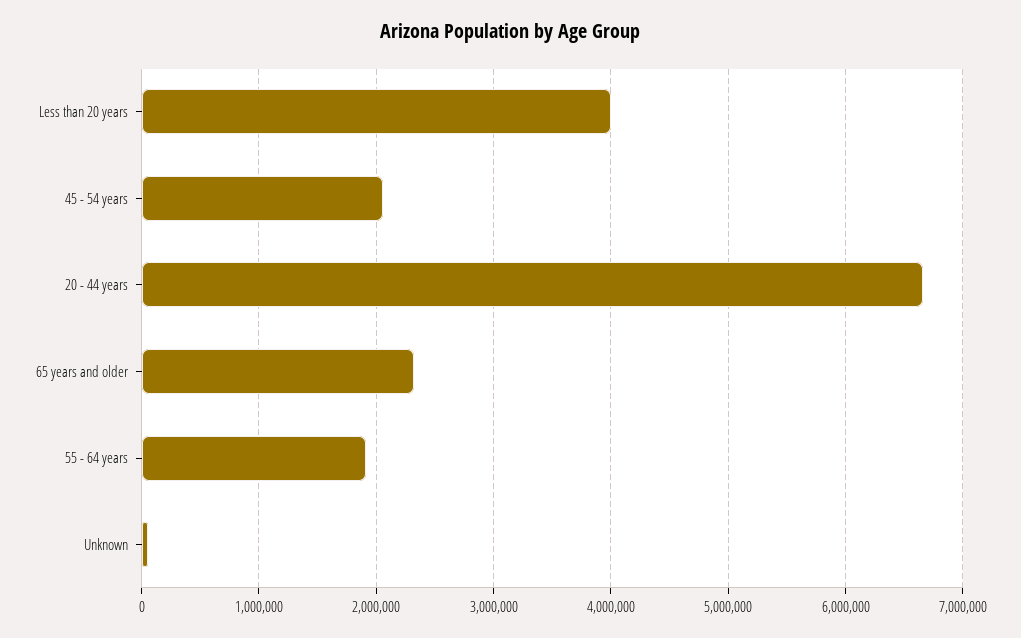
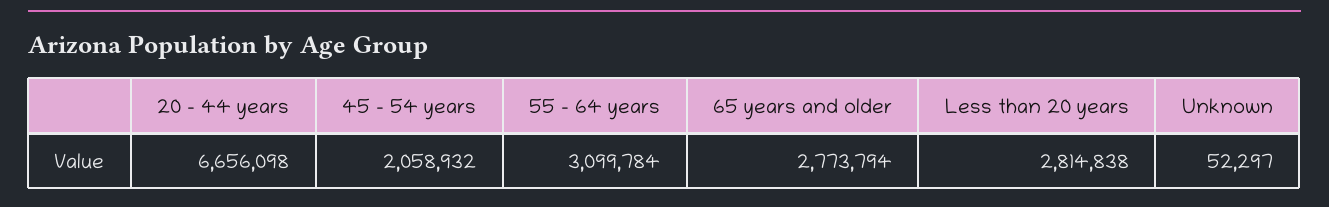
  {
-   "Less than 20 years": 4000000,
+   "Less than 20 years": 2814838,
    "45 - 54 years": 2058932,
    "20 - 44 years": 6656098,
-   "65 years and older": 2300000,
+   "65 years and older": 2773794,
-   "55 - 64 years": 1900000,
+   "55 - 64 years": 3099784,
    "Unknown": 52297
  }

